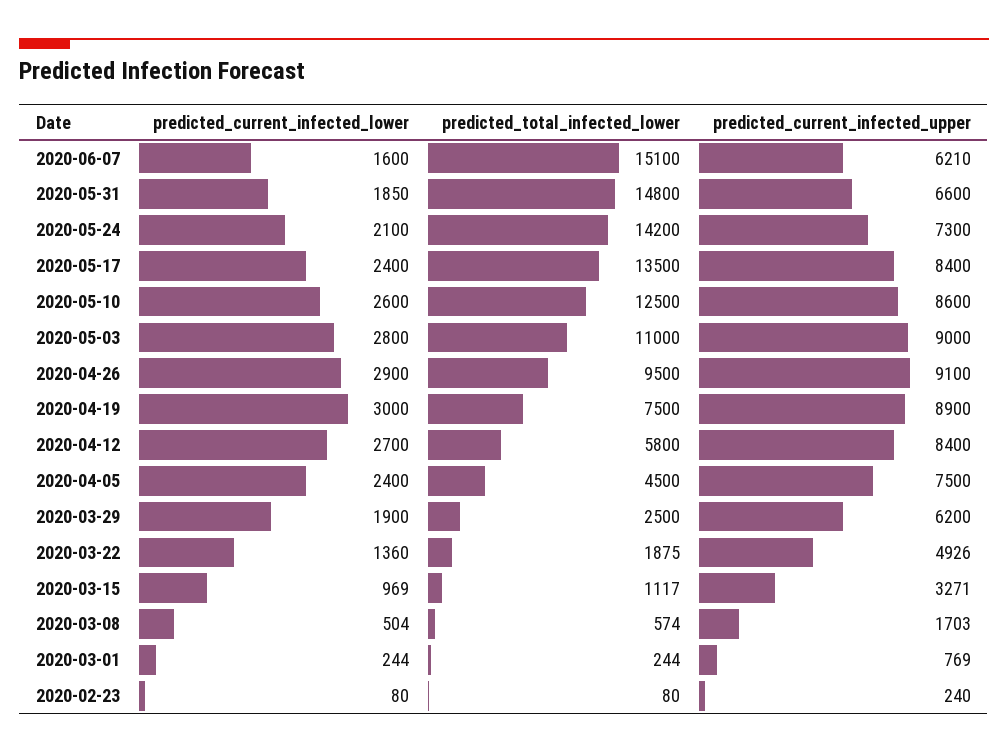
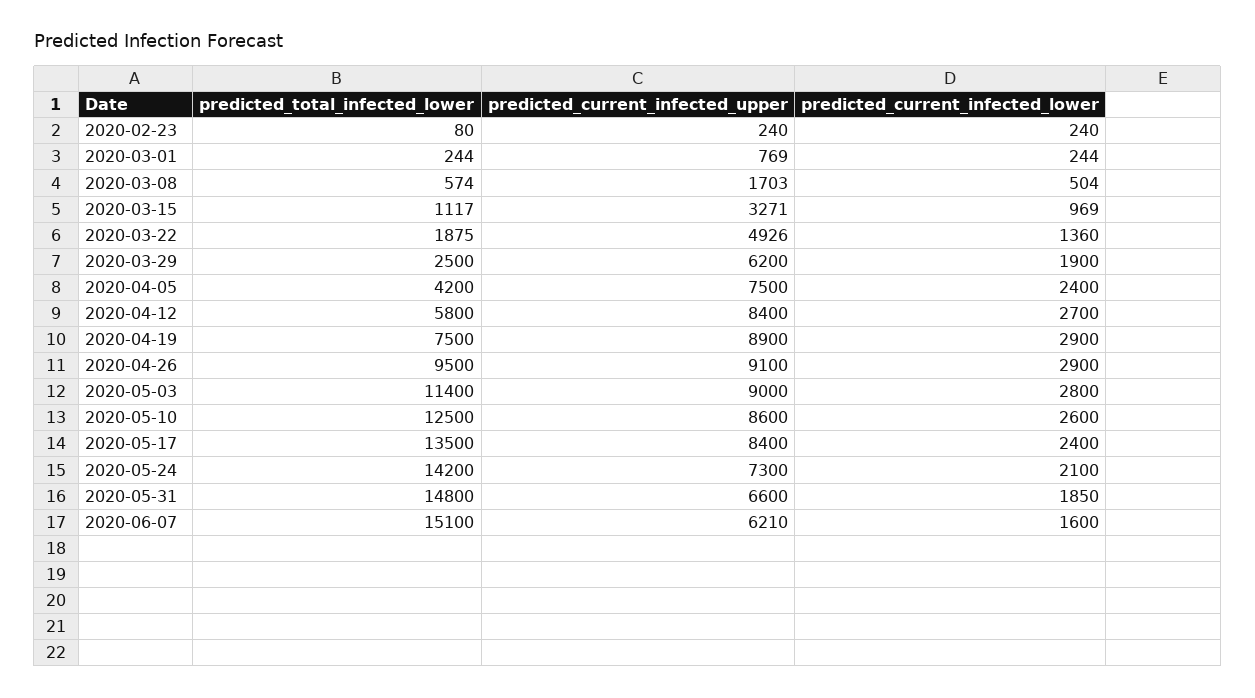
  {
    "predicted_current_infected_lower": {
      "2020-06-07": 1600,
      "2020-05-31": 1850,
      "2020-05-24": 2100,
      "2020-05-17": 2400,
      "2020-05-10": 2600,
      "2020-05-03": 2800,
      "2020-04-26": 2900,
-     "2020-04-19": 3000,
+     "2020-04-19": 2900,
      "2020-04-12": 2700,
      "2020-04-05": 2400,
      "2020-03-29": 1900,
      "2020-03-22": 1360,
      "2020-03-15": 969,
      "2020-03-08": 504,
      "2020-03-01": 244,
-     "2020-02-23": 80
+     "2020-02-23": 240
    },
    "predicted_total_infected_lower": {
      "2020-06-07": 15100,
      "2020-05-31": 14800,
      "2020-05-24": 14200,
      "2020-05-17": 13500,
      "2020-05-10": 12500,
-     "2020-05-03": 11000,
+     "2020-05-03": 11400,
      "2020-04-26": 9500,
      "2020-04-19": 7500,
      "2020-04-12": 5800,
-     "2020-04-05": 4500,
+     "2020-04-05": 4200,
      "2020-03-29": 2500,
      "2020-03-22": 1875,
      "2020-03-15": 1117,
      "2020-03-08": 574,
      "2020-03-01": 244,
      "2020-02-23": 80
    },
    "predicted_current_infected_upper": {
      "2020-06-07": 6210,
      "2020-05-31": 6600,
      "2020-05-24": 7300,
      "2020-05-17": 8400,
      "2020-05-10": 8600,
      "2020-05-03": 9000,
      "2020-04-26": 9100,
      "2020-04-19": 8900,
      "2020-04-12": 8400,
      "2020-04-05": 7500,
      "2020-03-29": 6200,
      "2020-03-22": 4926,
      "2020-03-15": 3271,
      "2020-03-08": 1703,
      "2020-03-01": 769,
      "2020-02-23": 240
    }
  }

